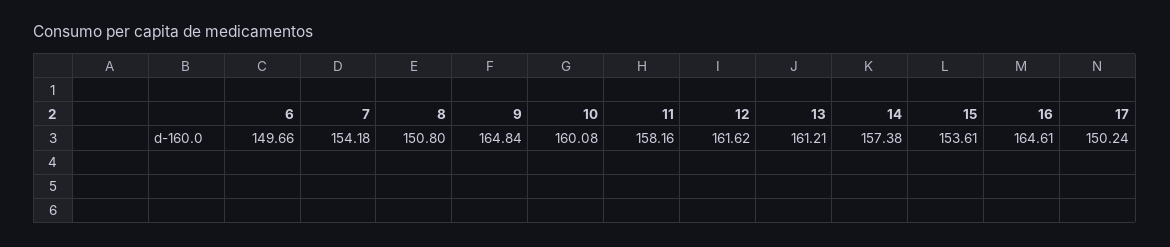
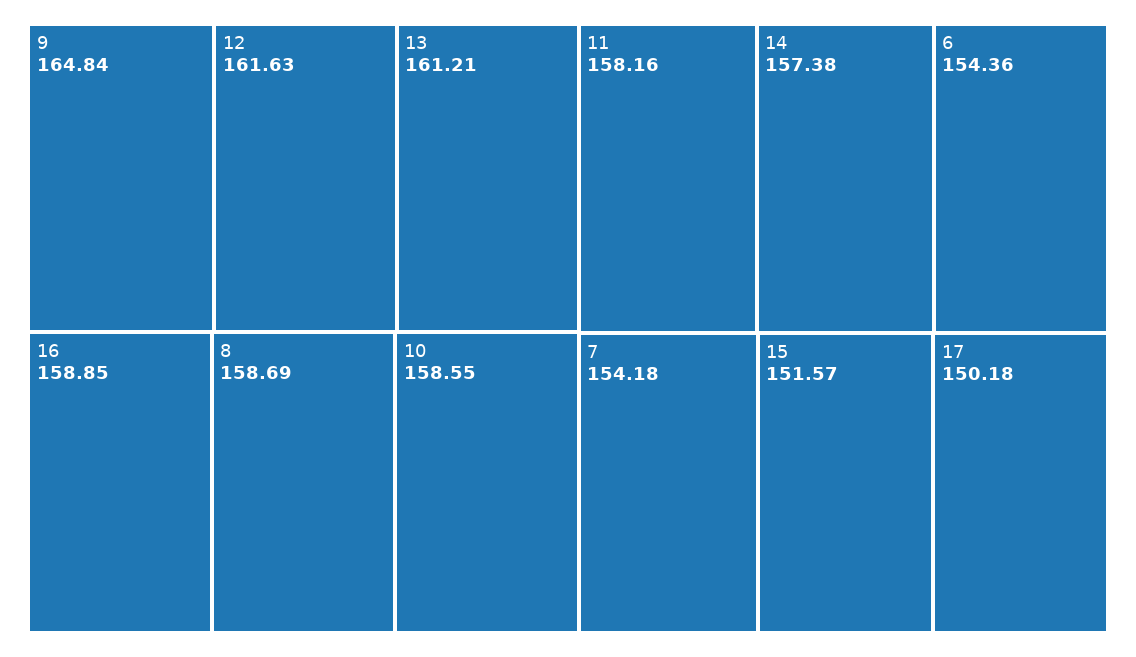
  {
-   "6": 149.66,
+   "6": 154.36,
    "7": 154.18,
-   "8": 150.8,
+   "8": 158.69,
    "9": 164.84,
-   "10": 160.08,
+   "10": 158.55,
    "11": 158.16,
-   "12": 161.62,
+   "12": 161.63,
    "13": 161.21,
    "14": 157.38,
-   "15": 153.61,
+   "15": 151.57,
-   "16": 164.61,
+   "16": 158.85,
-   "17": 150.24
+   "17": 150.18
  }

